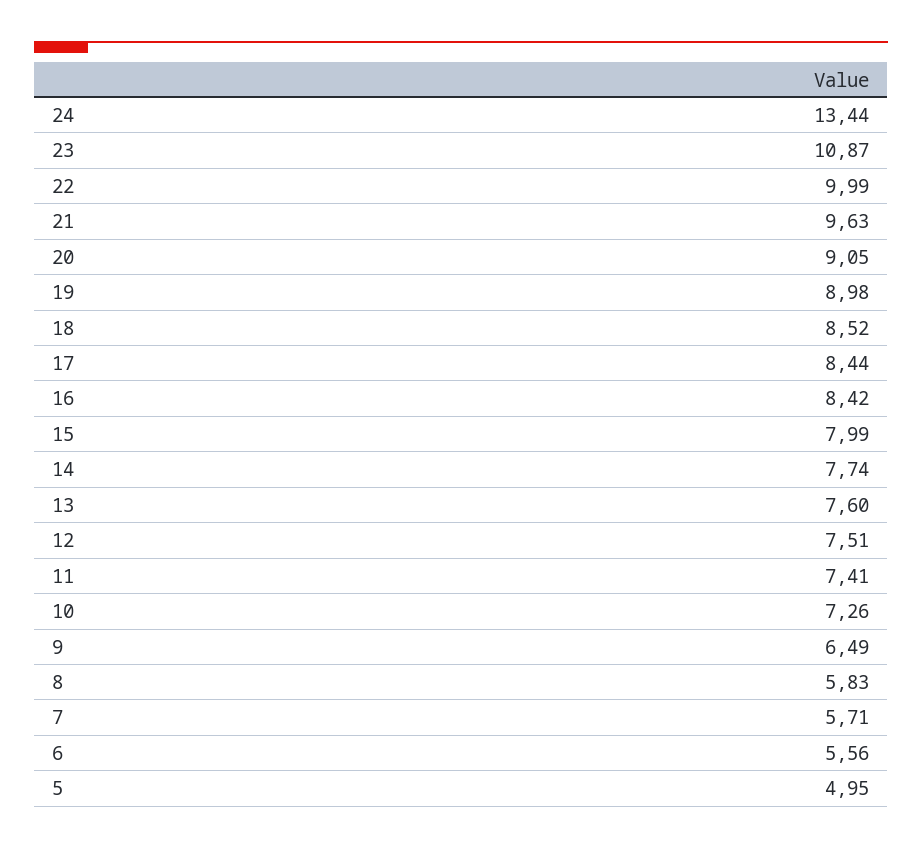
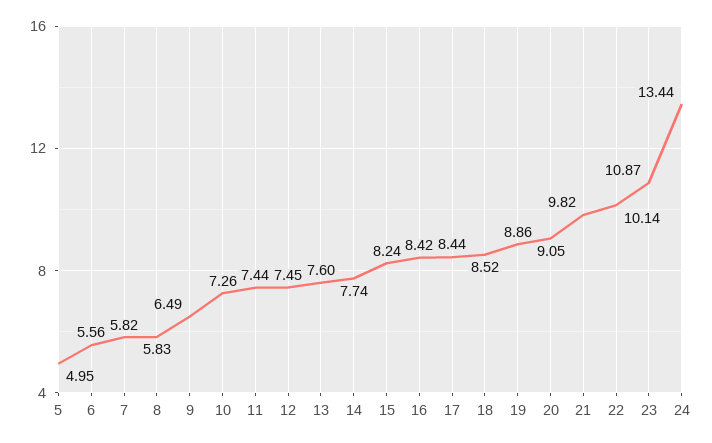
  {
    "24": 13.44,
    "23": 10.87,
-   "22": 9.99,
+   "22": 10.14,
-   "21": 9.63,
+   "21": 9.82,
    "20": 9.05,
-   "19": 8.98,
+   "19": 8.86,
    "18": 8.52,
    "17": 8.44,
    "16": 8.42,
-   "15": 7.99,
+   "15": 8.24,
    "14": 7.74,
    "13": 7.6,
-   "12": 7.51,
+   "12": 7.45,
-   "11": 7.41,
+   "11": 7.44,
    "10": 7.26,
    "9": 6.49,
    "8": 5.83,
-   "7": 5.71,
+   "7": 5.82,
    "6": 5.56,
    "5": 4.95
  }

